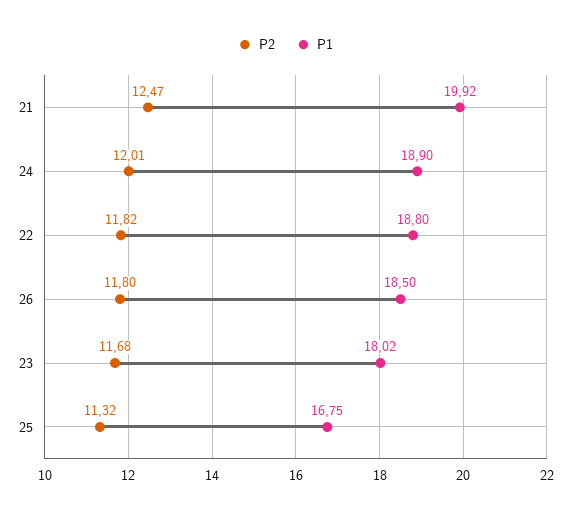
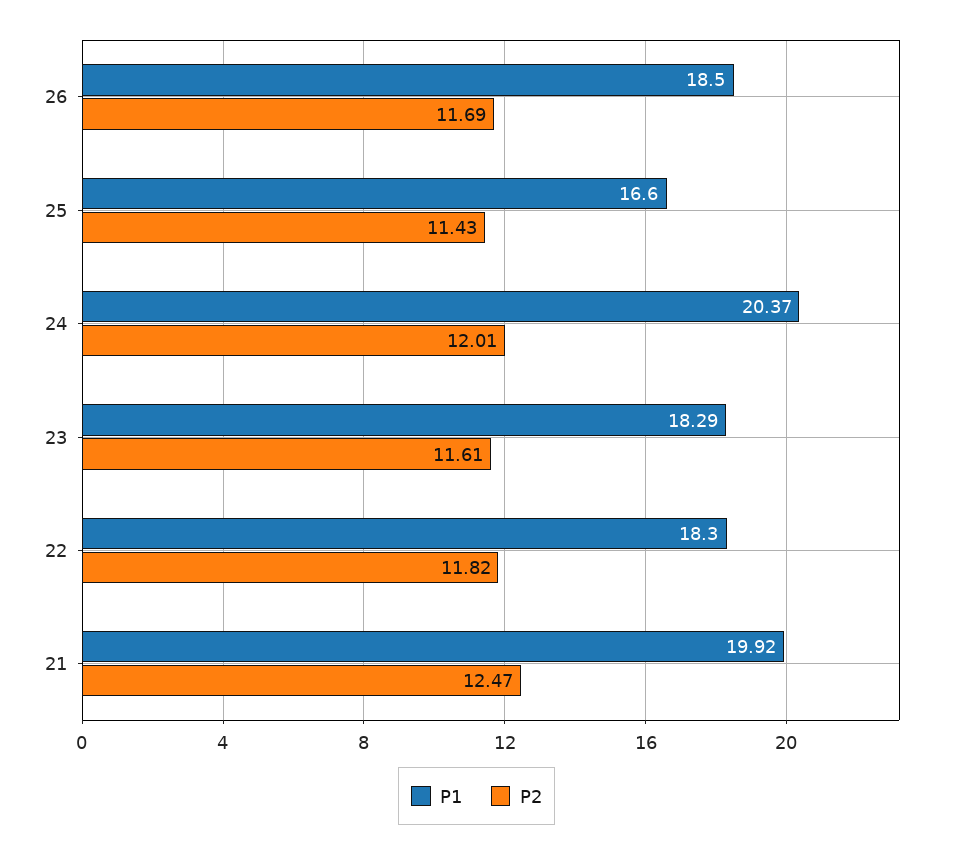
  {
    "P2": {
      "21": 12.47,
      "24": 12.01,
      "22": 11.82,
-     "26": 11.8,
+     "26": 11.69,
-     "23": 11.68,
+     "23": 11.61,
-     "25": 11.32
+     "25": 11.43
    },
    "P1": {
      "21": 19.92,
-     "24": 18.9,
+     "24": 20.37,
-     "22": 18.8,
+     "22": 18.3,
      "26": 18.5,
-     "23": 18.02,
+     "23": 18.29,
-     "25": 16.75
+     "25": 16.6
    }
  }

